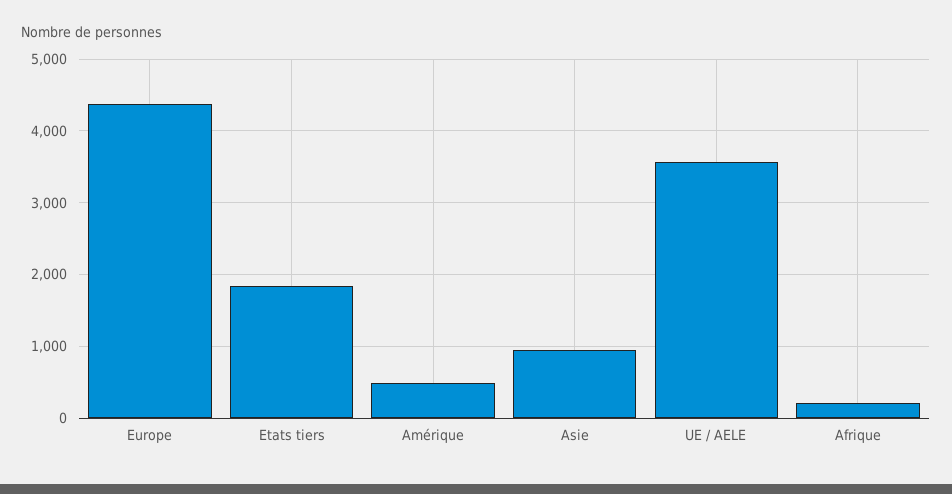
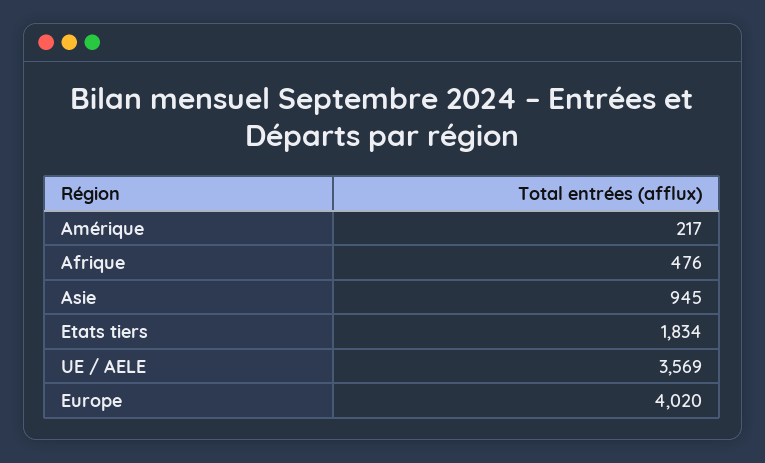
  {
-   "Europe": 4400,
+   "Europe": 4020,
    "Etats tiers": 1834,
-   "Amérique": 500,
+   "Amérique": 217,
    "Asie": 945,
    "UE / AELE": 3569,
-   "Afrique": 200
+   "Afrique": 476
  }

